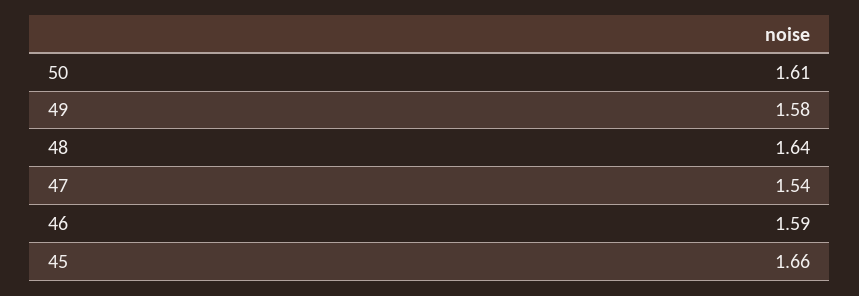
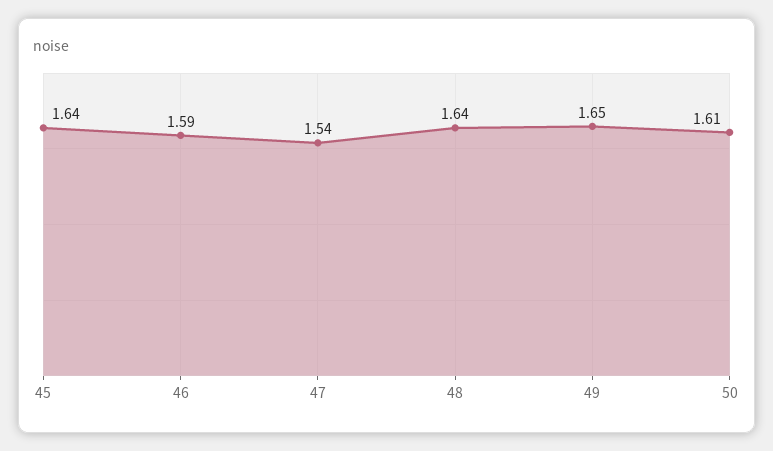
  {
    "50": 1.61,
-   "49": 1.58,
+   "49": 1.65,
    "48": 1.64,
    "47": 1.54,
    "46": 1.59,
-   "45": 1.66
+   "45": 1.64
  }

